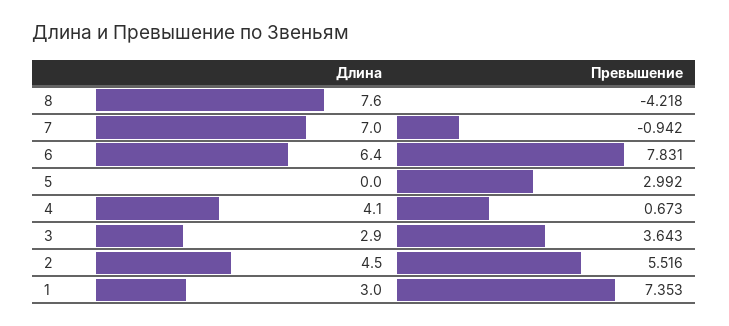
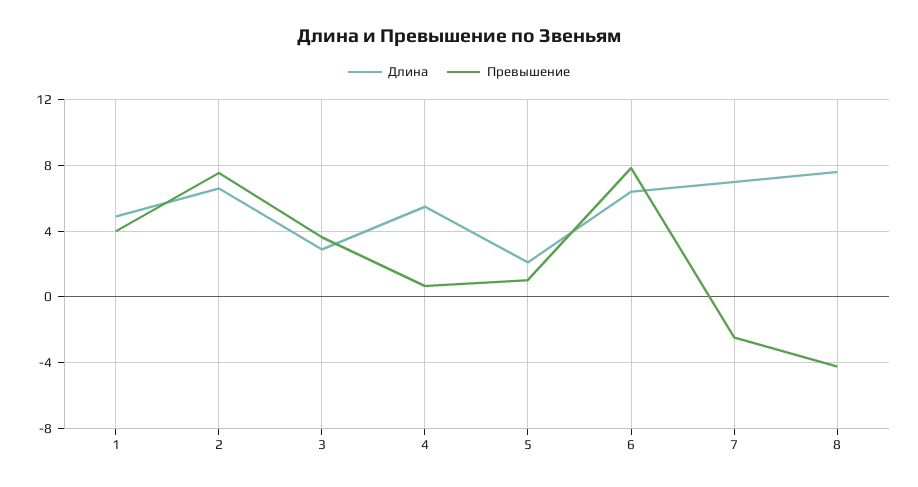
  {
    "Длина": {
      "8": 7.6,
      "7": 7,
      "6": 6.4,
-     "5": 0,
+     "5": 2,
-     "4": 4.1,
+     "4": 5.5,
      "3": 2.9,
-     "2": 4.5,
+     "2": 6.5,
-     "1": 3
+     "1": 5
    },
    "Превышение": {
      "8": -4.218,
-     "7": -0.942,
+     "7": -2.5,
      "6": 7.831,
-     "5": 2.992,
+     "5": 1,
      "4": 0.673,
      "3": 3.643,
-     "2": 5.516,
+     "2": 7.5,
-     "1": 7.353
+     "1": 4
    }
  }

